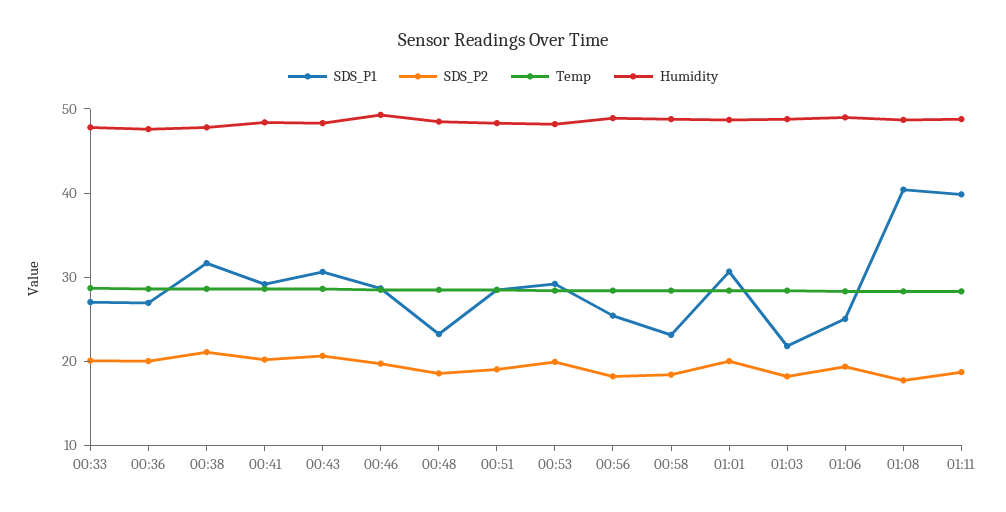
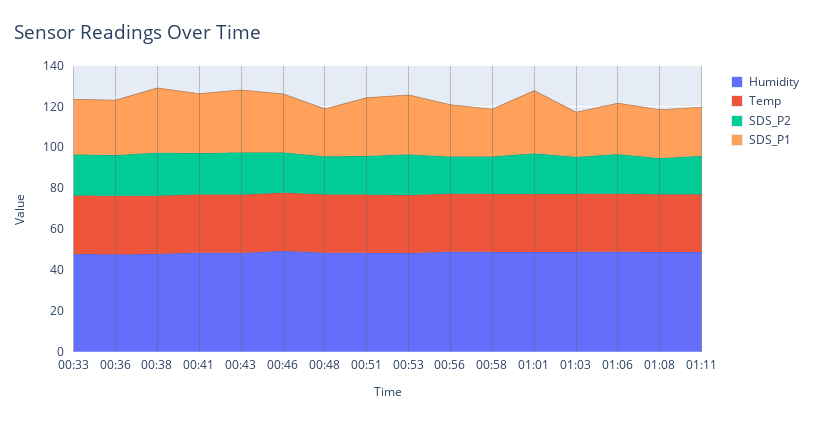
  {
    "SDS_P1": {
      "00:33": 28,
      "00:36": 26,
      "00:38": 32,
      "00:41": 30,
      "00:43": 30,
      "00:46": 28,
      "00:48": 24,
      "00:51": 28,
      "00:53": 30,
      "00:56": 26,
      "00:58": 24,
      "01:01": 30,
      "01:03": 22,
      "01:06": 26,
-     "01:08": 40,
+     "01:08": 25,
-     "01:11": 40
+     "01:11": 25
    },
    "SDS_P2": {
      "00:33": 20,
      "00:36": 20,
      "00:38": 22,
      "00:41": 20,
      "00:43": 20,
      "00:46": 20,
      "00:48": 18,
      "00:51": 20,
      "00:53": 20,
      "00:56": 18,
      "00:58": 18,
      "01:01": 20,
      "01:03": 18,
      "01:06": 20,
      "01:08": 18,
      "01:11": 18
    },
    "Temp": {
      "00:33": 28,
      "00:36": 28,
      "00:38": 28,
      "00:41": 28,
      "00:43": 28,
      "00:46": 28,
      "00:48": 28,
      "00:51": 28,
      "00:53": 28,
      "00:56": 28,
      "00:58": 28,
      "01:01": 28,
      "01:03": 28,
      "01:06": 28,
      "01:08": 28,
      "01:11": 28
    },
    "Humidity": {
      "00:33": 48,
      "00:36": 48,
      "00:38": 48,
      "00:41": 48,
      "00:43": 48,
      "00:46": 50,
      "00:48": 48,
      "00:51": 48,
      "00:53": 48,
      "00:56": 48,
      "00:58": 48,
      "01:01": 48,
      "01:03": 48,
      "01:06": 50,
      "01:08": 48,
      "01:11": 48
    }
  }

